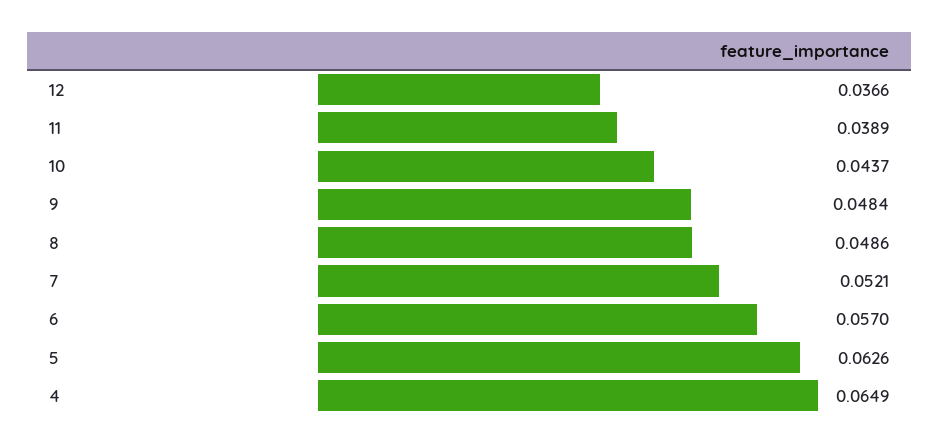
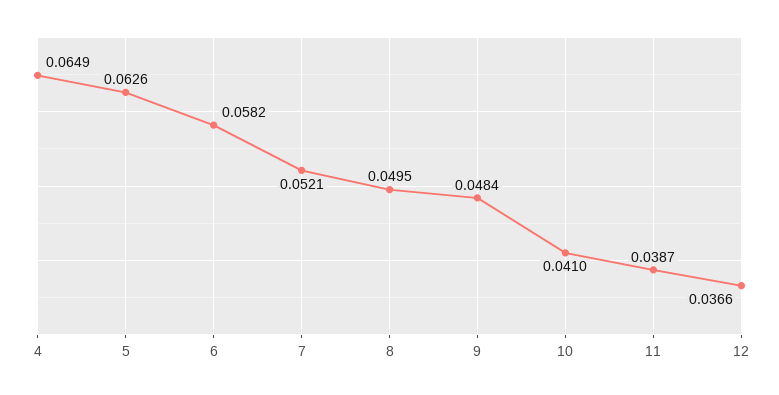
  {
    "12": 0.0366,
-   "11": 0.0389,
+   "11": 0.0387,
-   "10": 0.0437,
+   "10": 0.041,
    "9": 0.0484,
-   "8": 0.0486,
+   "8": 0.0495,
    "7": 0.0521,
-   "6": 0.057,
+   "6": 0.0582,
    "5": 0.0626,
    "4": 0.0649
  }

